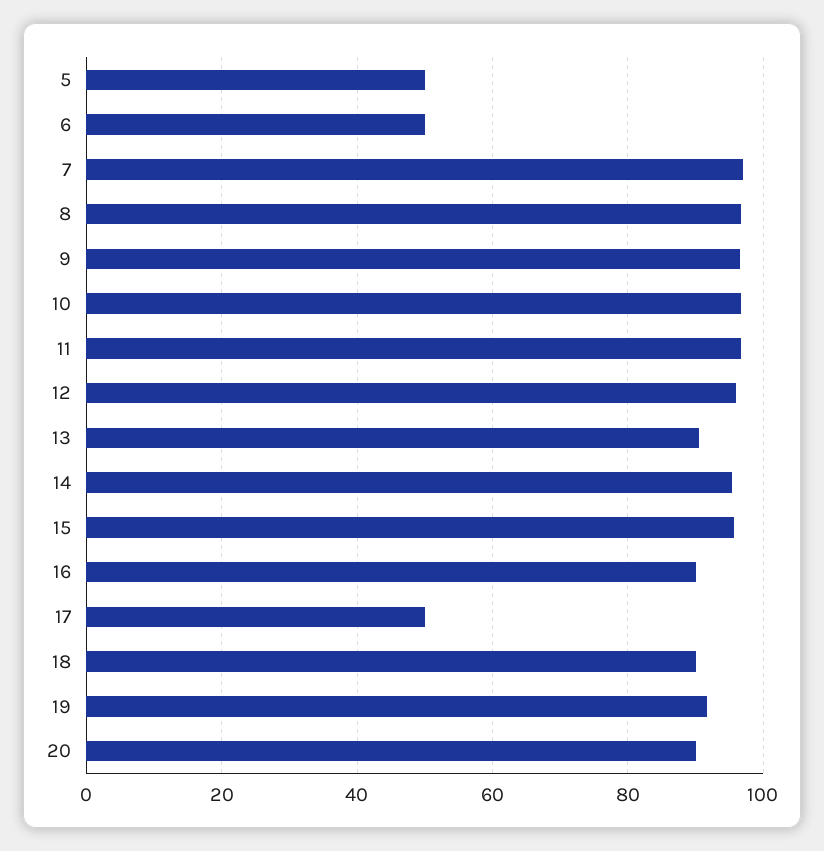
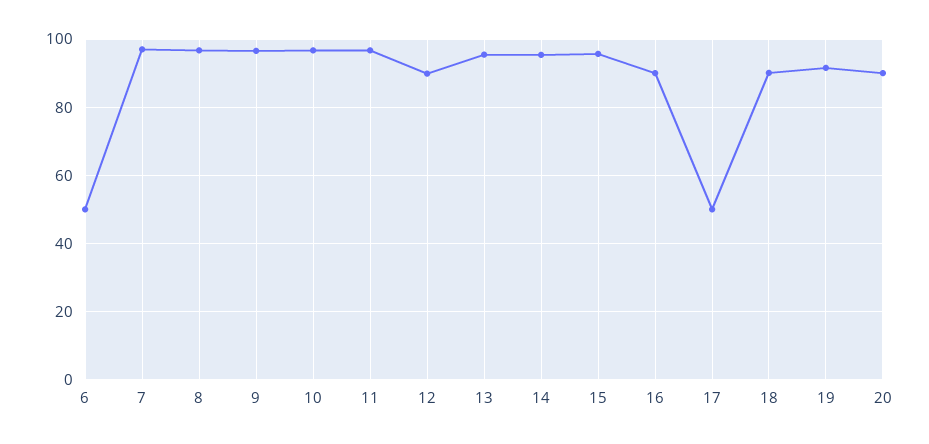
  {
-   "5": 50,
    "6": 50,
    "7": 98,
    "8": 96,
    "9": 96,
    "10": 96,
    "11": 96,
-   "12": 96,
+   "12": 90,
-   "13": 90,
+   "13": 96,
    "14": 96,
    "15": 96,
    "16": 90,
    "17": 50,
    "18": 90,
    "19": 92,
    "20": 90
  }

